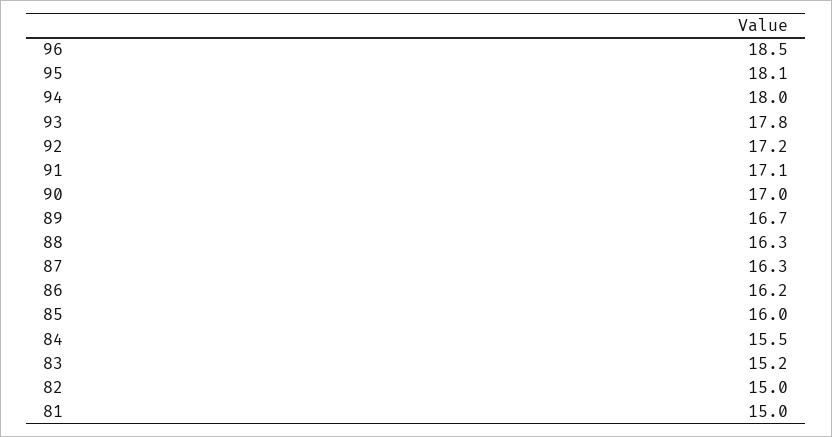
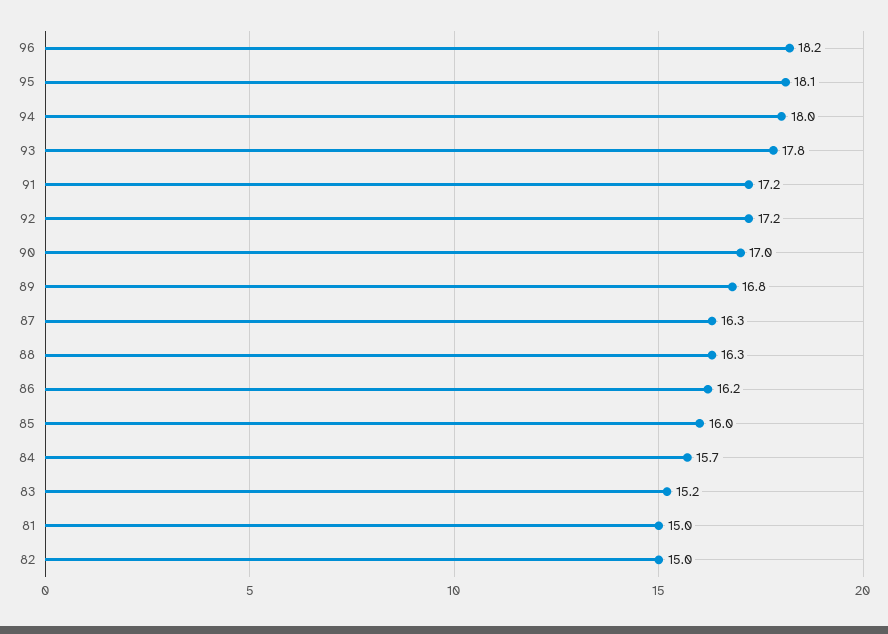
  {
-   "96": 18.5,
+   "96": 18.2,
    "95": 18.1,
    "94": 18,
    "93": 17.8,
    "92": 17.2,
-   "91": 17.1,
+   "91": 17.2,
    "90": 17,
-   "89": 16.7,
+   "89": 16.8,
    "88": 16.3,
    "87": 16.3,
    "86": 16.2,
    "85": 16,
-   "84": 15.5,
+   "84": 15.7,
    "83": 15.2,
    "82": 15,
    "81": 15
  }

